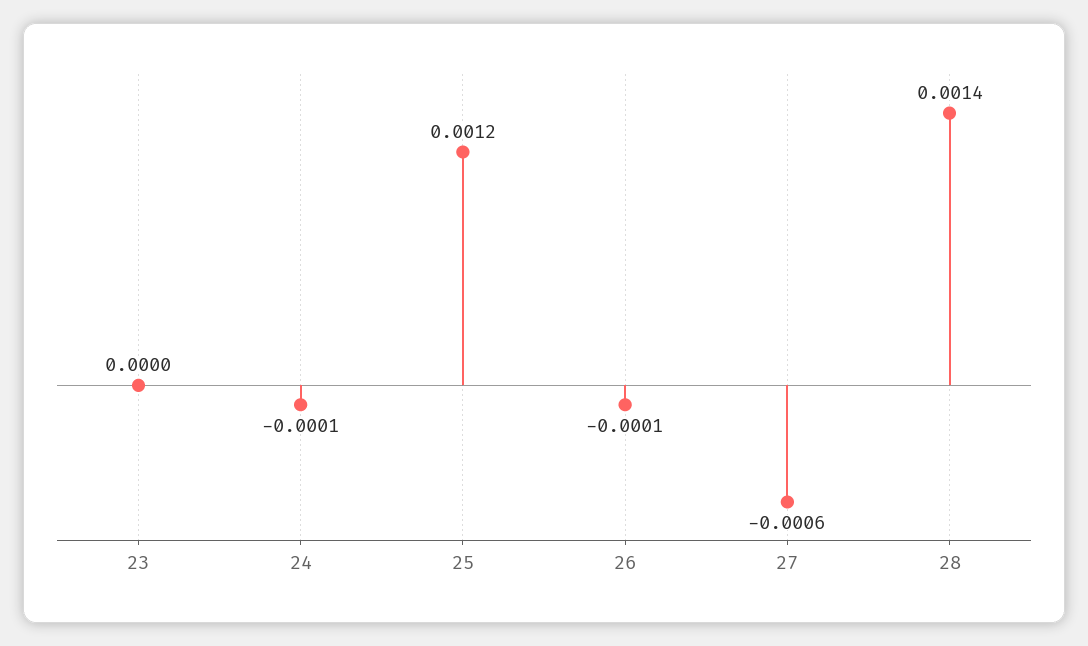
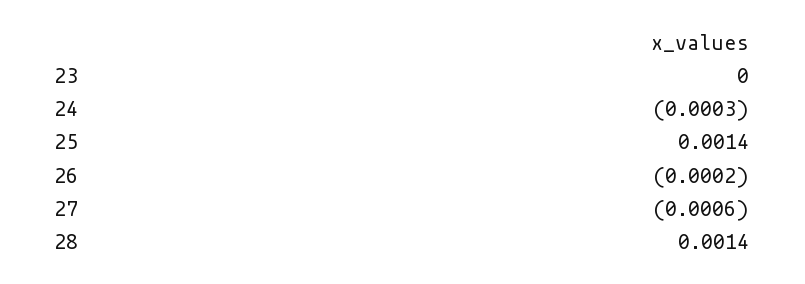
  {
    "23": 0,
-   "24": -0.0001,
+   "24": -0.0003,
-   "25": 0.0012,
+   "25": 0.0014,
-   "26": -0.0001,
+   "26": -0.0002,
    "27": -0.0006,
    "28": 0.0014
  }

